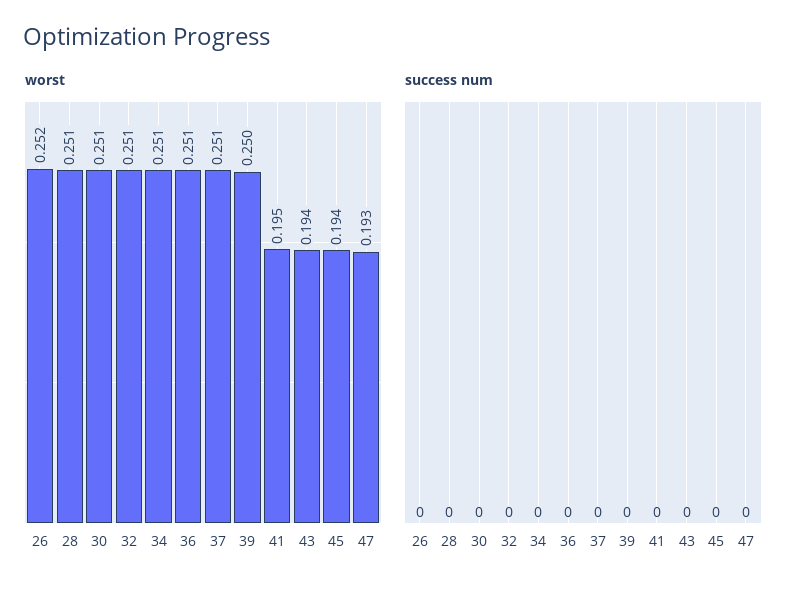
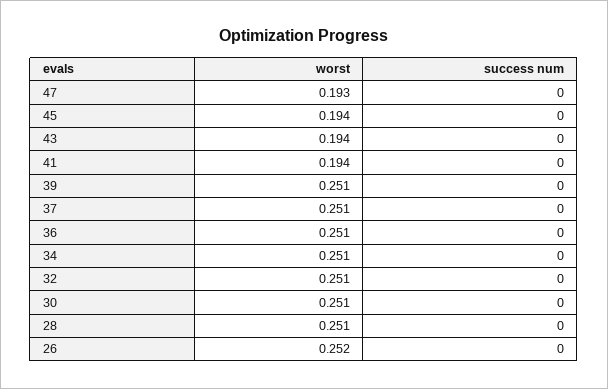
  {
    "worst": {
      "26": 0.252,
      "28": 0.251,
      "30": 0.251,
      "32": 0.251,
      "34": 0.251,
      "36": 0.251,
      "37": 0.251,
-     "39": 0.25,
+     "39": 0.251,
-     "41": 0.195,
+     "41": 0.194,
      "43": 0.194,
      "45": 0.194,
      "47": 0.193
    },
    "success num": {
      "26": 0,
      "28": 0,
      "30": 0,
      "32": 0,
      "34": 0,
      "36": 0,
      "37": 0,
      "39": 0,
      "41": 0,
      "43": 0,
      "45": 0,
      "47": 0
    }
  }

